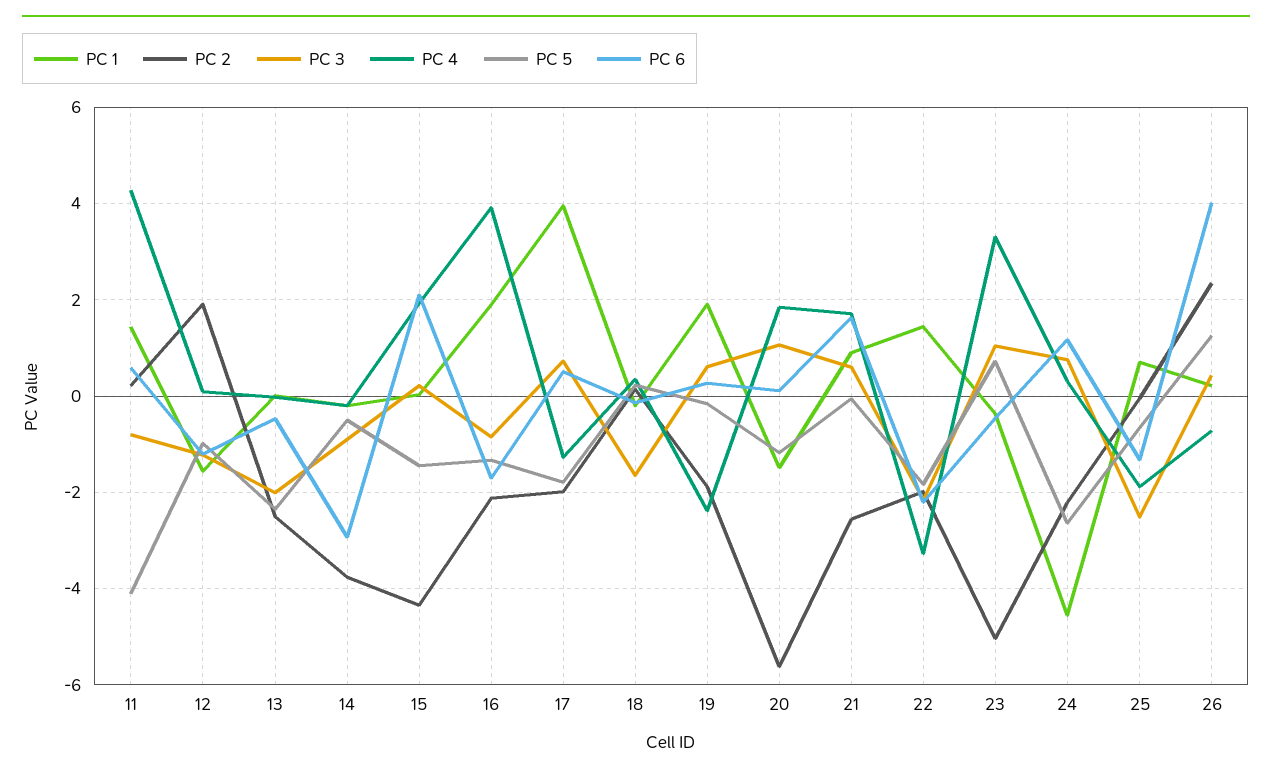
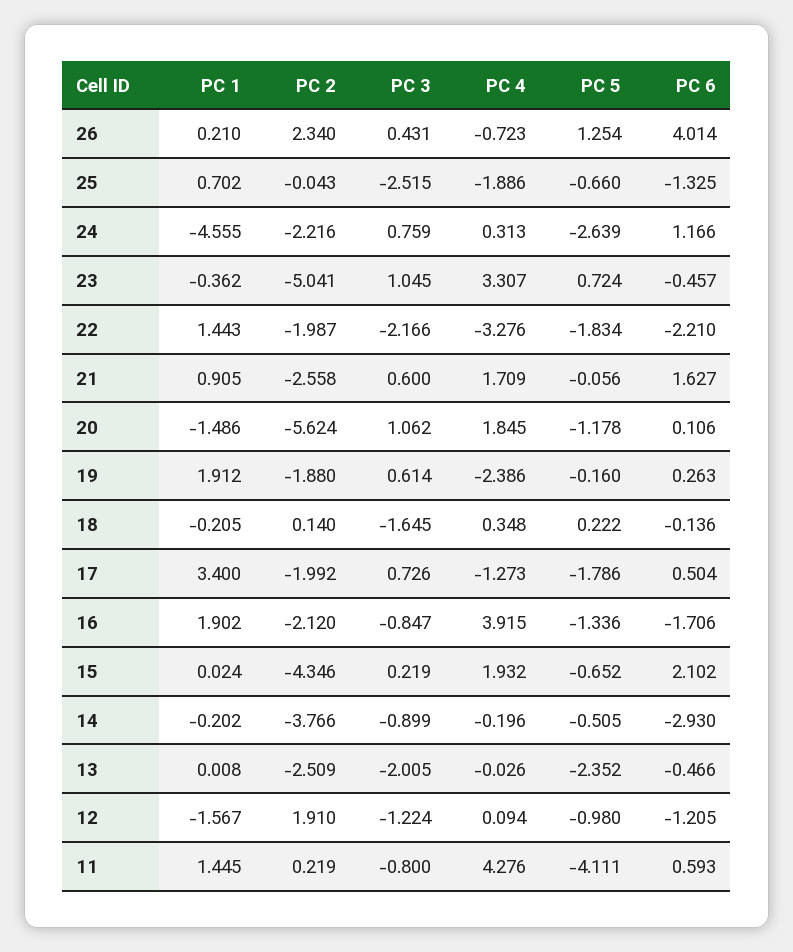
  {
    "PC 1": {
      "11": 1.445,
      "12": -1.567,
      "13": 0.008,
      "14": -0.202,
      "15": 0.024,
      "16": 1.902,
-     "17": 4,
+     "17": 3.4,
      "18": -0.205,
      "19": 1.912,
      "20": -1.486,
      "21": 0.905,
      "22": 1.443,
      "23": -0.362,
      "24": -4.555,
      "25": 0.702,
      "26": 0.21
    },
    "PC 2": {
      "11": 0.219,
      "12": 1.91,
      "13": -2.509,
      "14": -3.766,
      "15": -4.346,
      "16": -2.12,
      "17": -1.992,
      "18": 0.14,
      "19": -1.88,
      "20": -5.624,
      "21": -2.558,
      "22": -1.987,
      "23": -5.041,
      "24": -2.216,
      "25": -0.043,
      "26": 2.34
    },
    "PC 3": {
      "11": -0.8,
      "12": -1.224,
      "13": -2.005,
      "14": -0.899,
      "15": 0.219,
      "16": -0.847,
      "17": 0.726,
      "18": -1.645,
      "19": 0.614,
      "20": 1.062,
      "21": 0.6,
      "22": -2.166,
      "23": 1.045,
      "24": 0.759,
      "25": -2.515,
      "26": 0.431
    },
    "PC 4": {
      "11": 4.276,
      "12": 0.094,
      "13": -0.026,
      "14": -0.196,
      "15": 1.932,
      "16": 3.915,
      "17": -1.273,
      "18": 0.348,
      "19": -2.386,
      "20": 1.845,
      "21": 1.709,
      "22": -3.276,
      "23": 3.307,
      "24": 0.313,
      "25": -1.886,
      "26": -0.723
    },
    "PC 5": {
      "11": -4.111,
      "12": -0.98,
      "13": -2.352,
      "14": -0.505,
-     "15": -1.4,
+     "15": -0.652,
      "16": -1.336,
      "17": -1.786,
      "18": 0.222,
      "19": -0.16,
      "20": -1.178,
      "21": -0.056,
      "22": -1.834,
      "23": 0.724,
      "24": -2.639,
      "25": -0.66,
      "26": 1.254
    },
    "PC 6": {
      "11": 0.593,
      "12": -1.205,
      "13": -0.466,
      "14": -2.93,
      "15": 2.102,
      "16": -1.706,
      "17": 0.504,
      "18": -0.136,
      "19": 0.263,
      "20": 0.106,
      "21": 1.627,
      "22": -2.21,
      "23": -0.457,
      "24": 1.166,
      "25": -1.325,
      "26": 4.014
    }
  }

